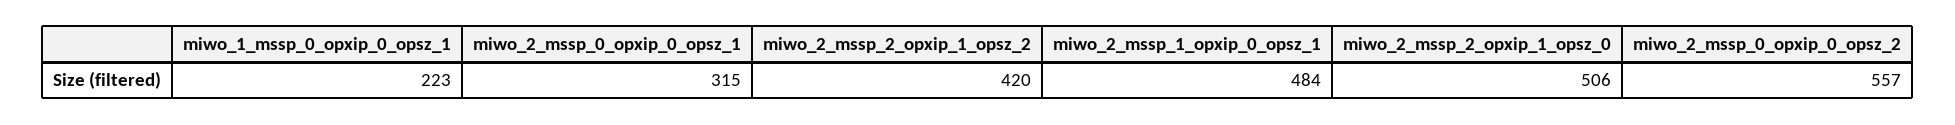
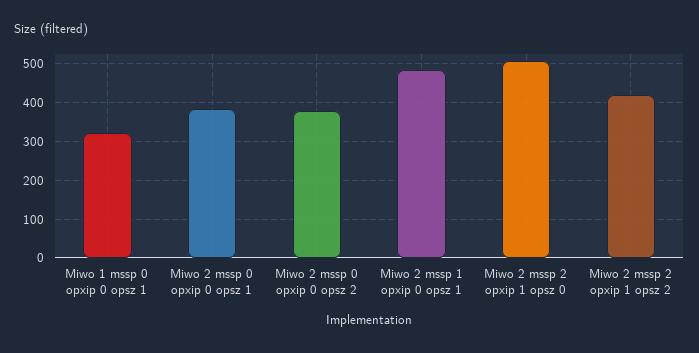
  {
-   "miwo_1_mssp_0_opxip_0_opsz_1": 223,
+   "miwo_1_mssp_0_opxip_0_opsz_1": 320,
-   "miwo_2_mssp_0_opxip_0_opsz_1": 315,
+   "miwo_2_mssp_0_opxip_0_opsz_1": 380,
    "miwo_2_mssp_2_opxip_1_opsz_2": 420,
    "miwo_2_mssp_1_opxip_0_opsz_1": 484,
    "miwo_2_mssp_2_opxip_1_opsz_0": 506,
-   "miwo_2_mssp_0_opxip_0_opsz_2": 557
+   "miwo_2_mssp_0_opxip_0_opsz_2": 380
  }

